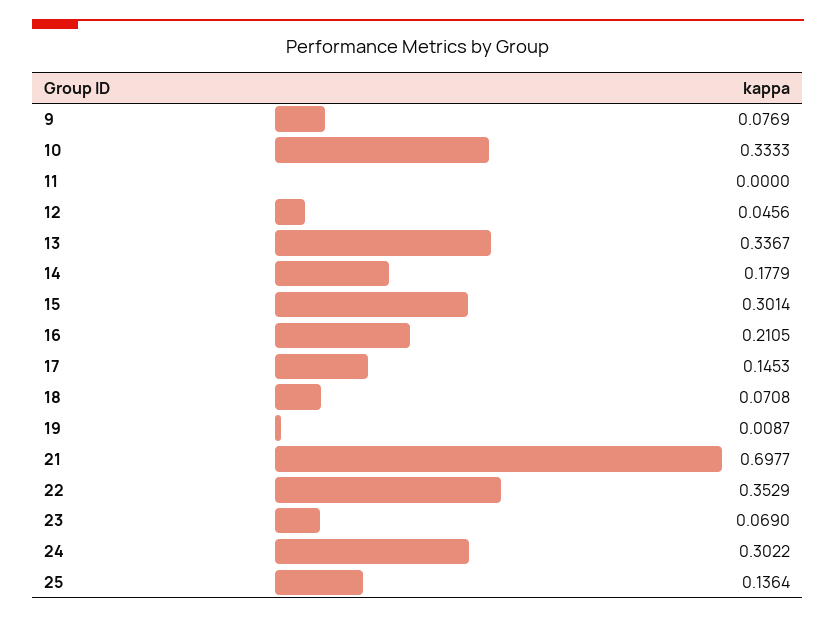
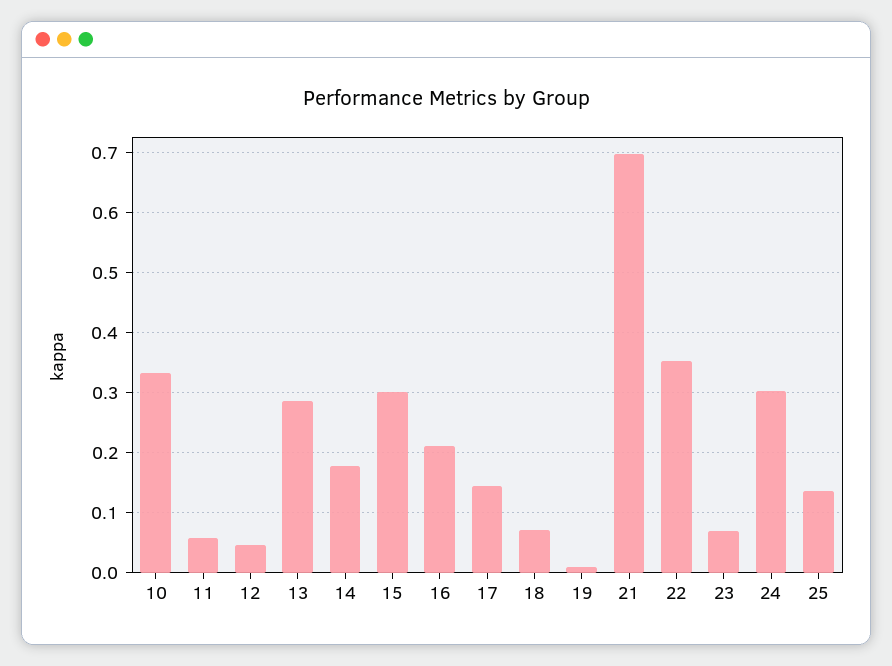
  {
-   "9": 0.0769,
    "10": 0.3333,
-   "11": 0,
+   "11": 0.06,
    "12": 0.0456,
-   "13": 0.3367,
+   "13": 0.28,
    "14": 0.1779,
    "15": 0.3014,
    "16": 0.2105,
    "17": 0.1453,
    "18": 0.0708,
    "19": 0.0087,
    "21": 0.6977,
    "22": 0.3529,
    "23": 0.069,
    "24": 0.3022,
    "25": 0.1364
  }

